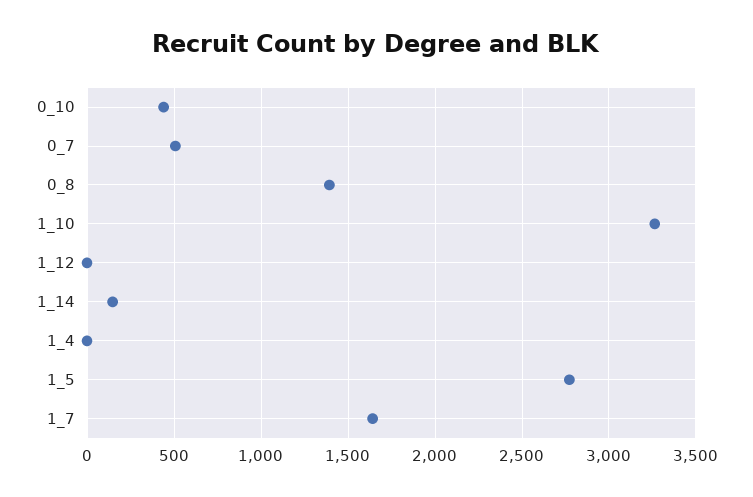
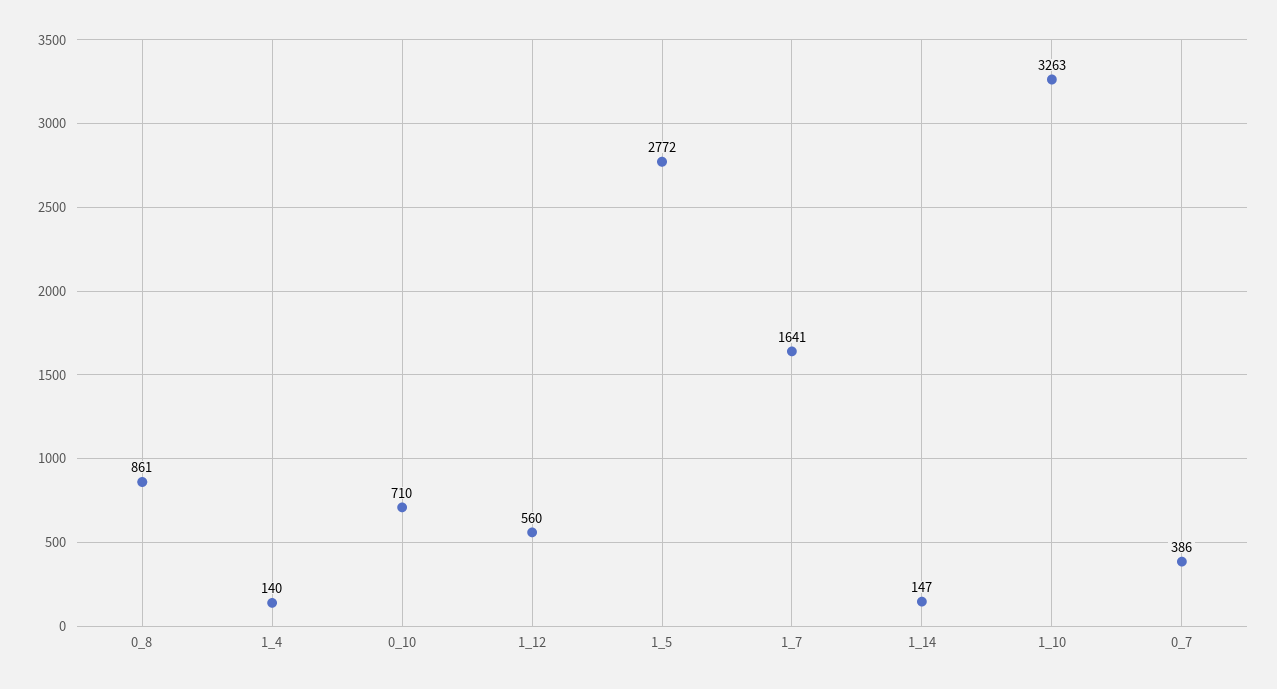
  {
-   "0_10": 450,
+   "0_10": 710,
-   "0_7": 500,
+   "0_7": 386,
-   "0_8": 1400,
+   "0_8": 861,
    "1_10": 3263,
-   "1_12": 0,
+   "1_12": 560,
    "1_14": 147,
-   "1_4": 0,
+   "1_4": 140,
    "1_5": 2772,
    "1_7": 1641
  }

